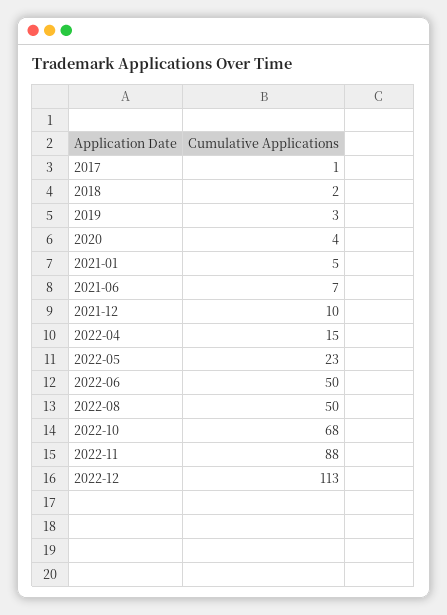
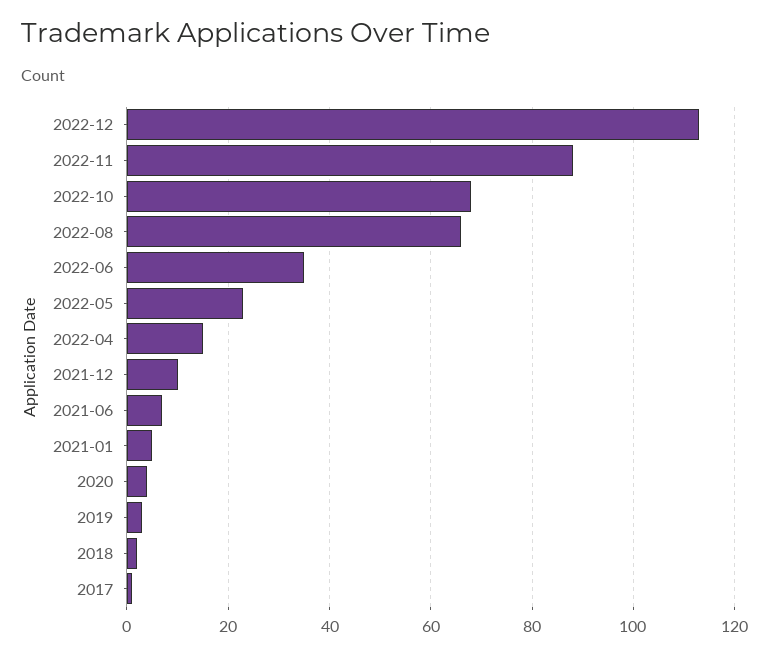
  {
    "2017": 1,
    "2018": 2,
    "2019": 3,
    "2020": 4,
    "2021-01": 5,
    "2021-06": 7,
    "2021-12": 10,
    "2022-04": 15,
    "2022-05": 23,
-   "2022-06": 50,
+   "2022-06": 35,
-   "2022-08": 50,
+   "2022-08": 65,
    "2022-10": 68,
    "2022-11": 88,
    "2022-12": 113
  }

